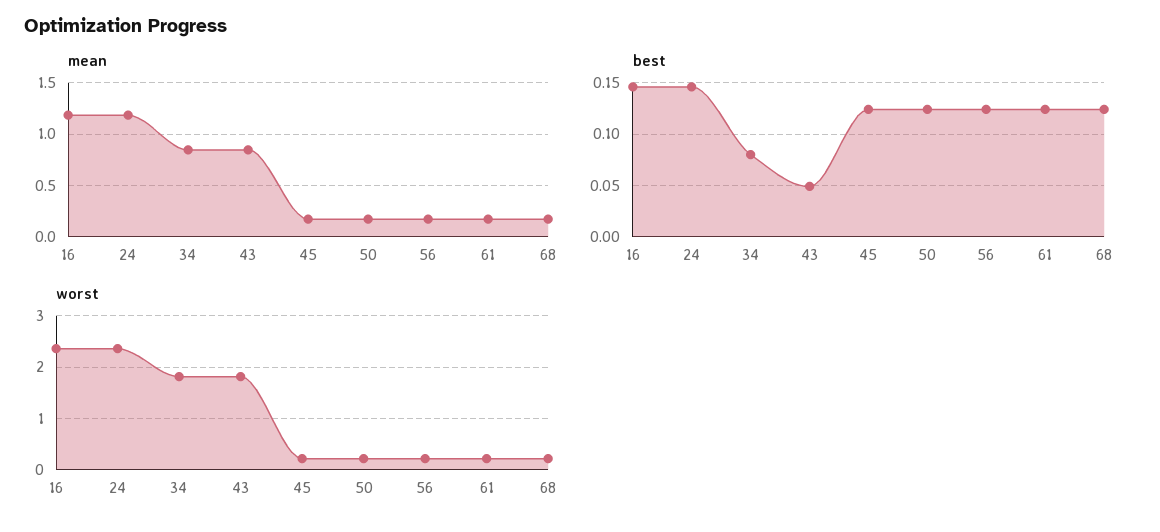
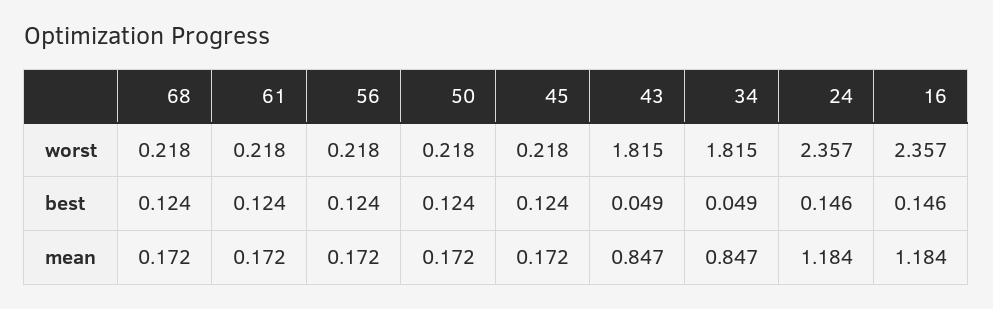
  {
    "mean": {
      "16": 1.184,
      "24": 1.184,
      "34": 0.847,
      "43": 0.847,
      "45": 0.172,
      "50": 0.172,
      "56": 0.172,
      "61": 0.172,
      "68": 0.172
    },
    "best": {
      "16": 0.146,
      "24": 0.146,
-     "34": 0.08,
+     "34": 0.049,
      "43": 0.049,
      "45": 0.124,
      "50": 0.124,
      "56": 0.124,
      "61": 0.124,
      "68": 0.124
    },
    "worst": {
      "16": 2.357,
      "24": 2.357,
      "34": 1.815,
      "43": 1.815,
      "45": 0.218,
      "50": 0.218,
      "56": 0.218,
      "61": 0.218,
      "68": 0.218
    }
  }

